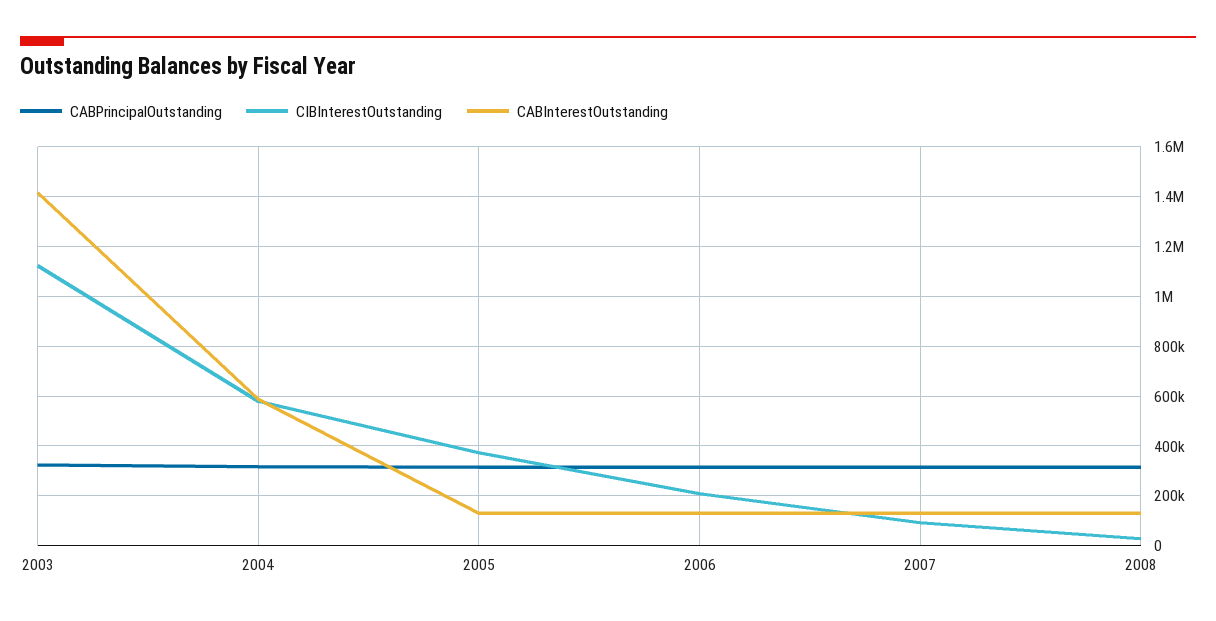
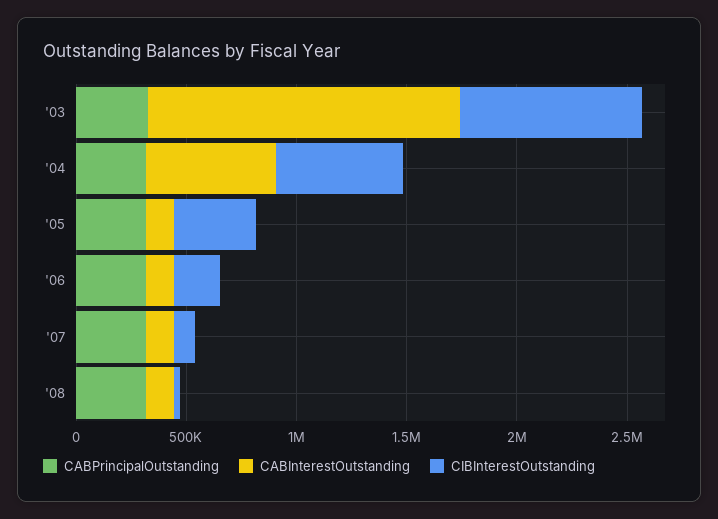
  {
    "CABPrincipalOutstanding": {
      "2003": 325000,
      "2004": 325000,
      "2005": 325000,
      "2006": 325000,
      "2007": 325000,
      "2008": 325000
    },
    "CIBInterestOutstanding": {
-     "2003": 1125000,
+     "2003": 800000,
      "2004": 575000,
      "2005": 375000,
      "2006": 200000,
      "2007": 100000,
      "2008": 25000
    },
    "CABInterestOutstanding": {
      "2003": 1425000,
      "2004": 600000,
      "2005": 125000,
      "2006": 125000,
      "2007": 125000,
      "2008": 125000
    }
  }

